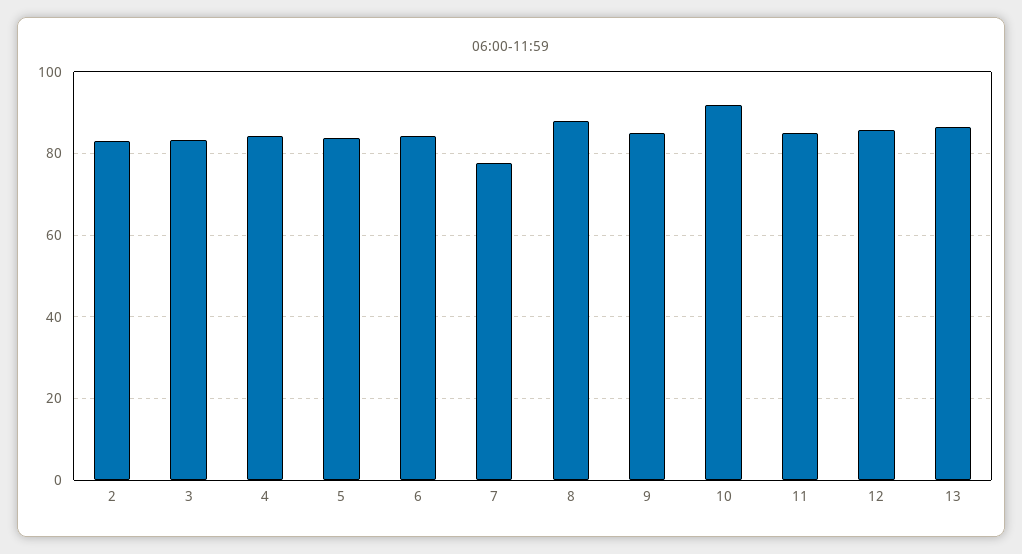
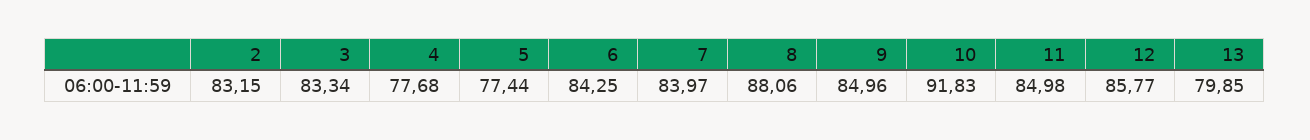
  {
    "2": 83.15,
    "3": 83.34,
-   "4": 84,
+   "4": 77.68,
-   "5": 84,
+   "5": 77.44,
    "6": 84.25,
-   "7": 78,
+   "7": 83.97,
    "8": 88.06,
    "9": 84.96,
    "10": 91.83,
    "11": 84.98,
    "12": 85.77,
-   "13": 86
+   "13": 79.85
  }

